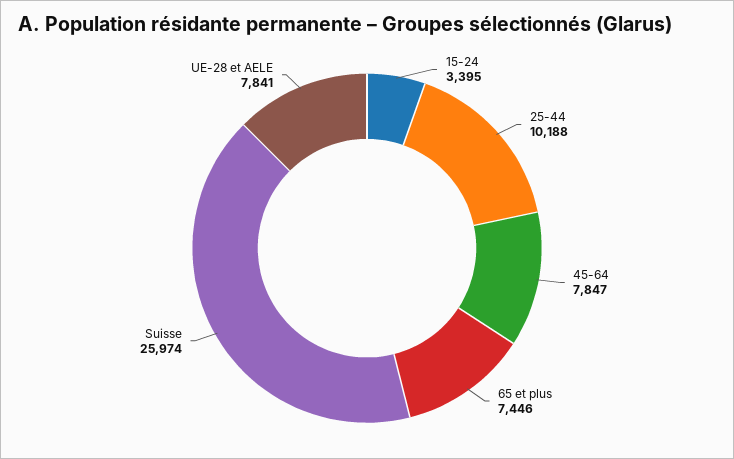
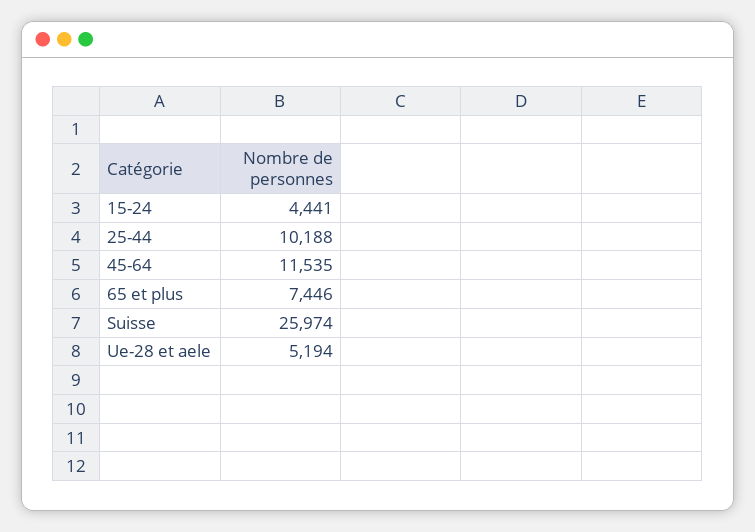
  {
-   "15-24": 3395,
+   "15-24": 4441,
    "25-44": 10188,
-   "45-64": 7847,
+   "45-64": 11535,
    "65 et plus": 7446,
    "Suisse": 25974,
-   "UE-28 et AELE": 7841
+   "UE-28 et AELE": 5194
  }

